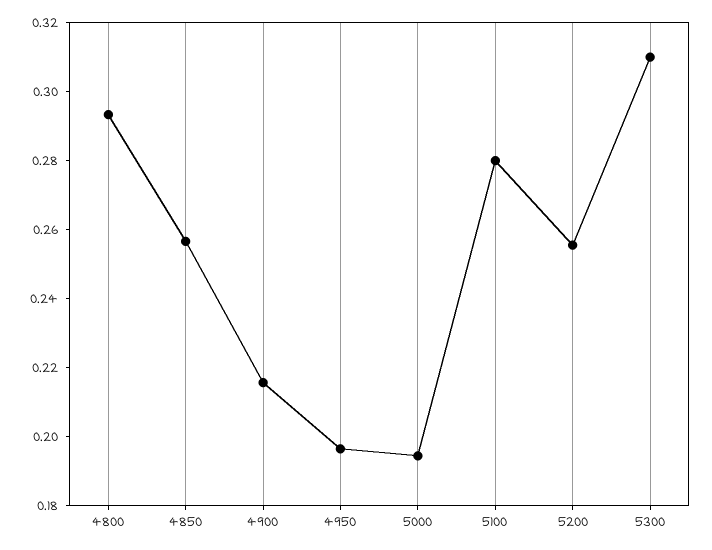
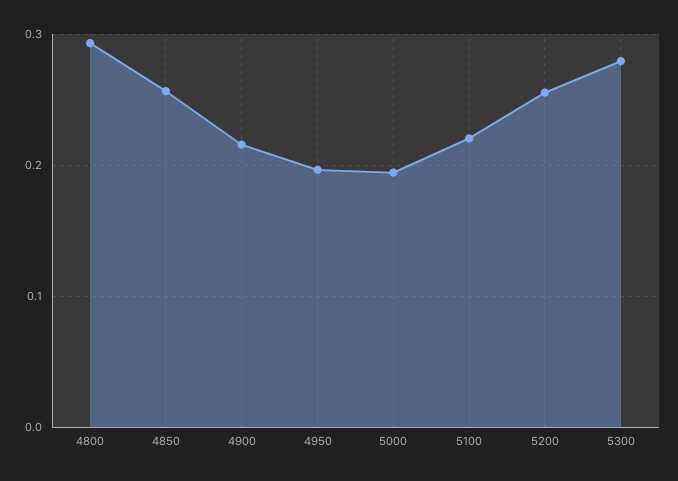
  {
    "4800": 0.295,
    "4850": 0.255,
    "4900": 0.215,
    "4950": 0.195,
    "5000": 0.195,
-   "5100": 0.28,
+   "5100": 0.22,
    "5200": 0.255,
-   "5300": 0.31
+   "5300": 0.28
  }

